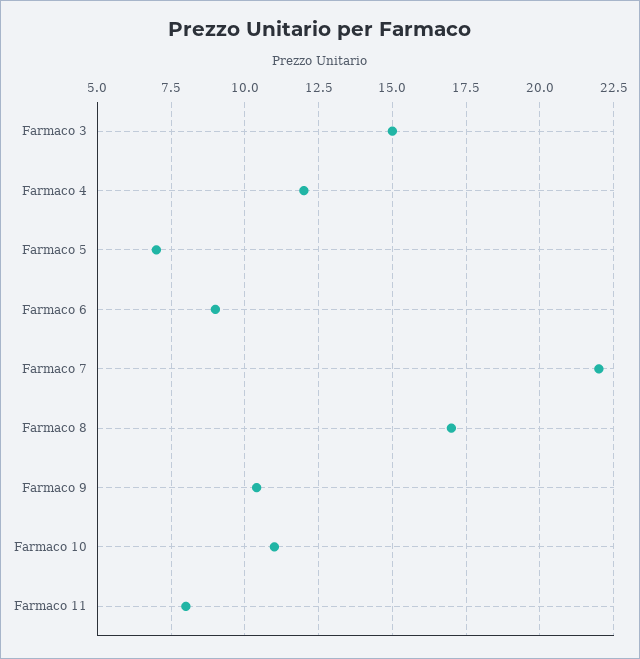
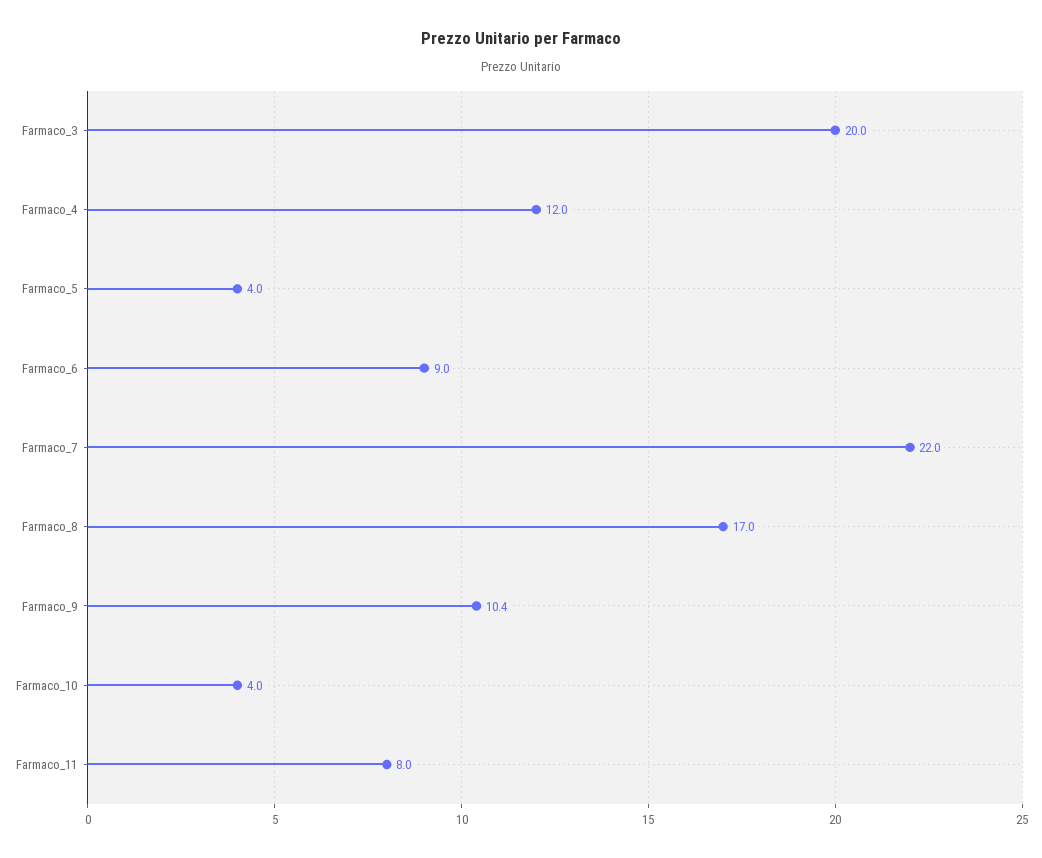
  {
-   "Farmaco 3": 15,
+   "Farmaco 3": 20,
    "Farmaco 4": 12,
-   "Farmaco 5": 7,
+   "Farmaco 5": 4,
    "Farmaco 6": 9,
    "Farmaco 7": 22,
    "Farmaco 8": 17,
    "Farmaco 9": 10.4,
-   "Farmaco 10": 11,
+   "Farmaco 10": 4,
    "Farmaco 11": 8
  }

